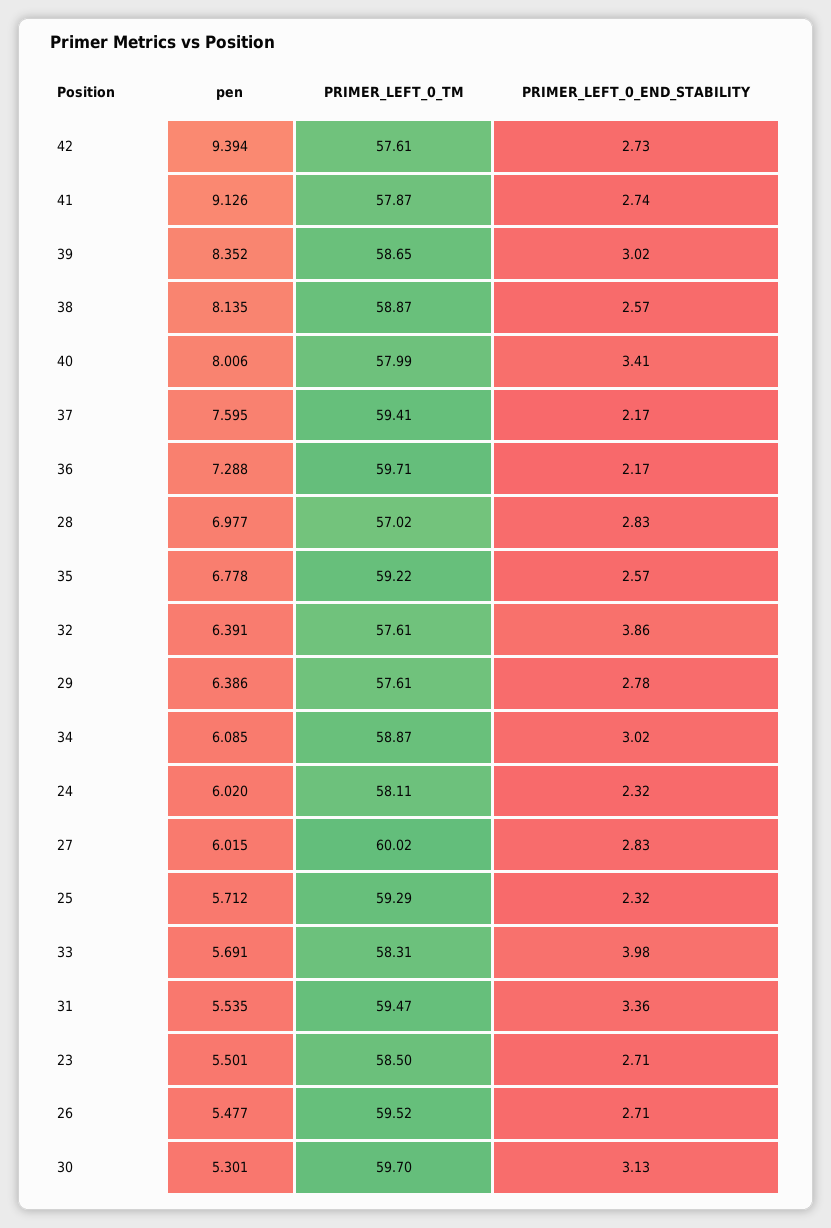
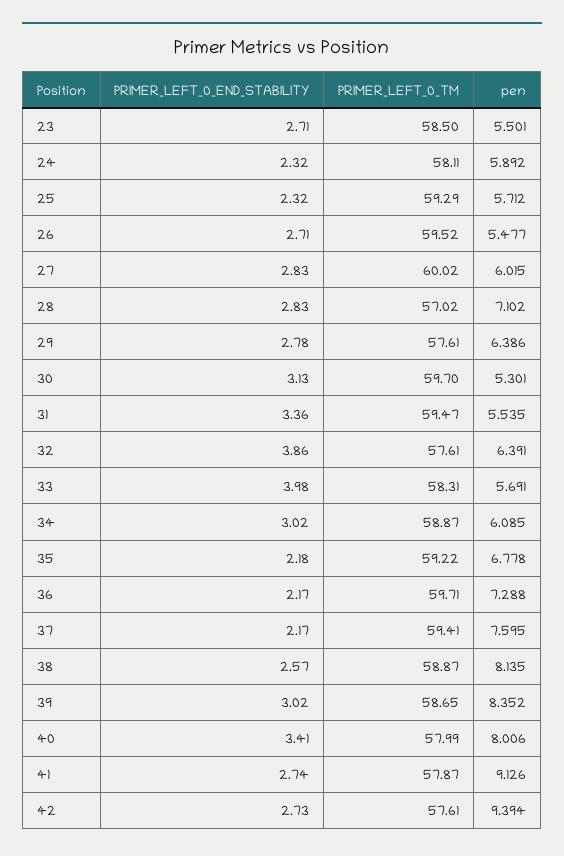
  {
    "pen": {
      "42": 9.394,
      "41": 9.126,
      "39": 8.352,
      "38": 8.135,
      "40": 8.006,
      "37": 7.595,
      "36": 7.288,
-     "28": 6.977,
+     "28": 7.102,
      "35": 6.778,
      "32": 6.391,
      "29": 6.386,
      "34": 6.085,
-     "24": 6.02,
+     "24": 5.892,
      "27": 6.015,
      "25": 5.712,
      "33": 5.691,
      "31": 5.535,
      "23": 5.501,
      "26": 5.477,
      "30": 5.301
    },
    "PRIMER_LEFT_0_TM": {
      "42": 57.61,
      "41": 57.87,
      "39": 58.65,
      "38": 58.87,
      "40": 57.99,
      "37": 59.41,
      "36": 59.71,
      "28": 57.02,
      "35": 59.22,
      "32": 57.61,
      "29": 57.61,
      "34": 58.87,
      "24": 58.11,
      "27": 60.02,
      "25": 59.29,
      "33": 58.31,
      "31": 59.47,
      "23": 58.5,
      "26": 59.52,
      "30": 59.7
    },
    "PRIMER_LEFT_0_END_STABILITY": {
      "42": 2.73,
      "41": 2.74,
      "39": 3.02,
      "38": 2.57,
      "40": 3.41,
      "37": 2.17,
      "36": 2.17,
      "28": 2.83,
-     "35": 2.57,
+     "35": 2.18,
      "32": 3.86,
      "29": 2.78,
      "34": 3.02,
      "24": 2.32,
      "27": 2.83,
      "25": 2.32,
      "33": 3.98,
      "31": 3.36,
      "23": 2.71,
      "26": 2.71,
      "30": 3.13
    }
  }

